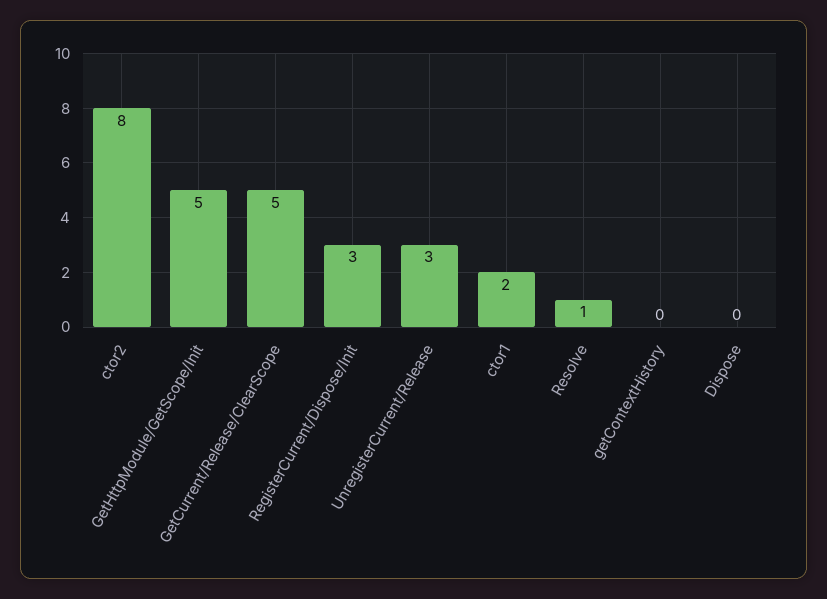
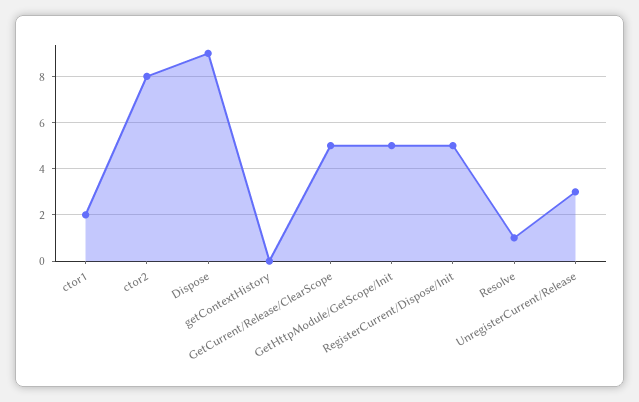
  {
    "ctor2": 8,
    "GetHttpModule/GetScope/Init": 5,
    "GetCurrent/Release/ClearScope": 5,
-   "RegisterCurrent/Dispose/Init": 3,
+   "RegisterCurrent/Dispose/Init": 5,
    "UnregisterCurrent/Release": 3,
    "ctor1": 2,
    "Resolve": 1,
    "getContextHistory": 0,
-   "Dispose": 0
+   "Dispose": 9
  }

